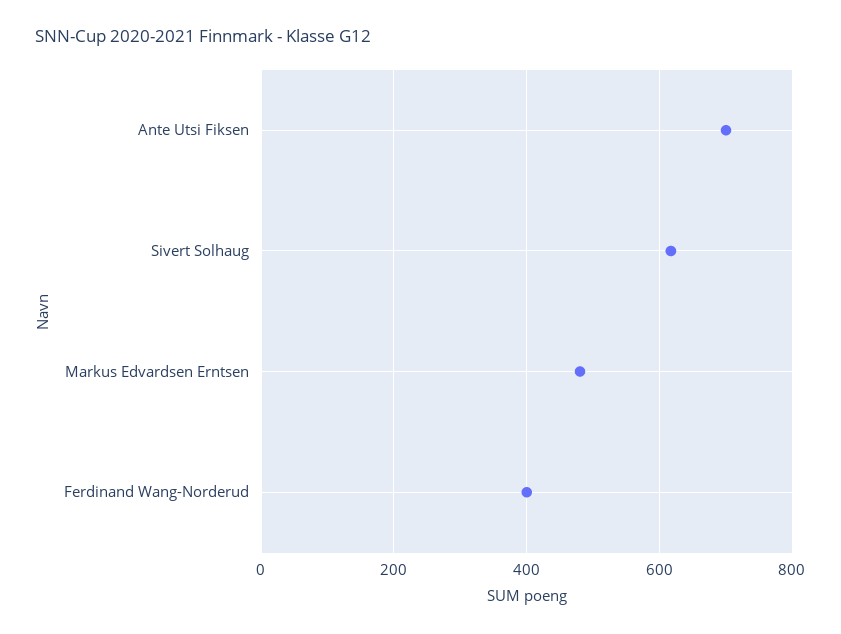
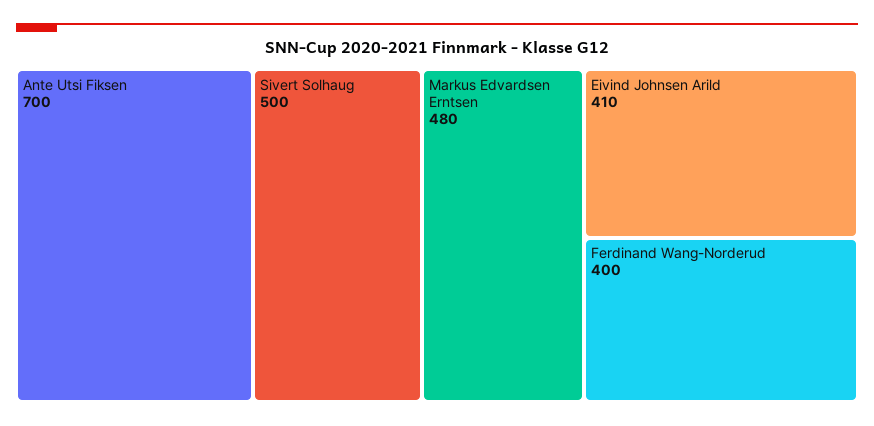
  {
    "Ante Utsi Fiksen": 700,
-   "Sivert Solhaug": 620,
+   "Sivert Solhaug": 500,
    "Markus Edvardsen Erntsen": 480,
-   "Ferdinand Wang-Norderud": 400
+   "Ferdinand Wang-Norderud": 400,
+   "Eivind Johnsen Arild": 410
  }

